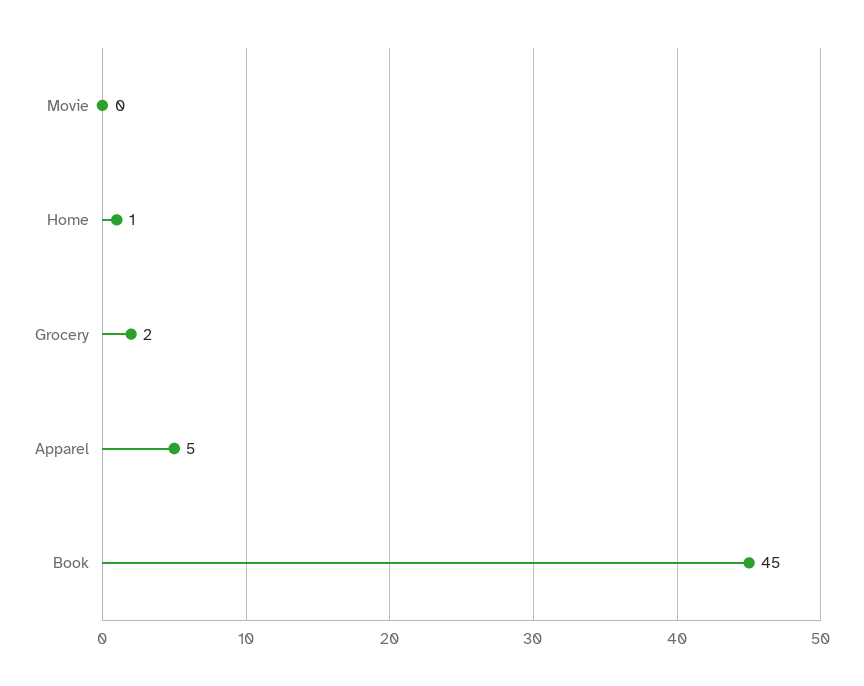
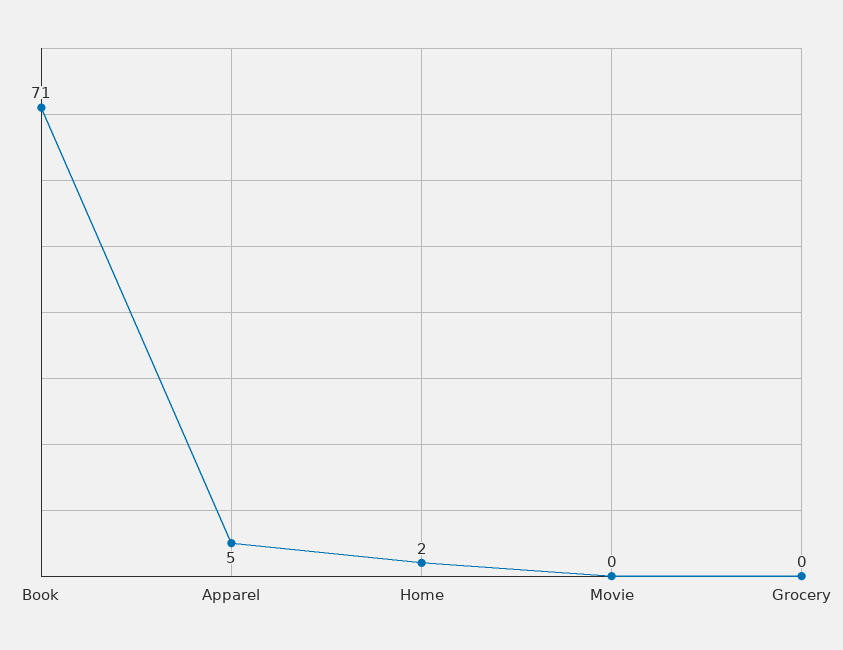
  {
    "Movie": 0,
-   "Home": 1,
+   "Home": 2,
-   "Grocery": 2,
+   "Grocery": 0,
    "Apparel": 5,
-   "Book": 45
+   "Book": 71
  }

